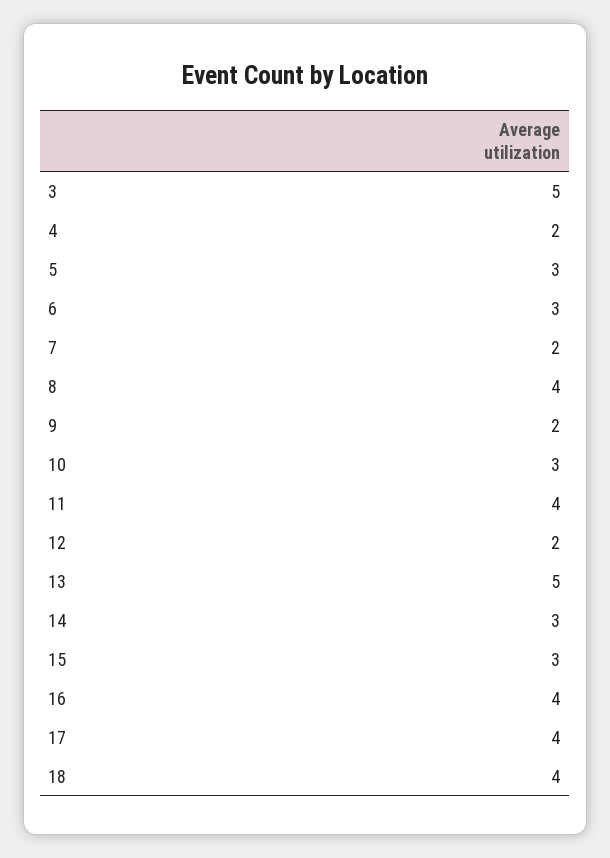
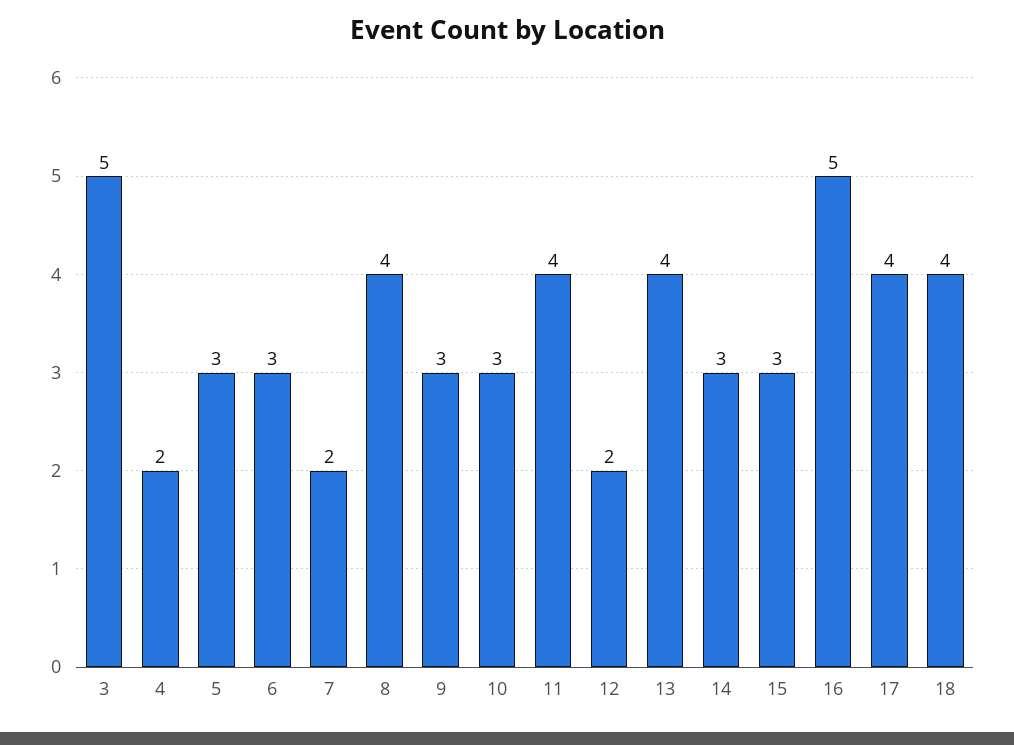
  {
    "3": 5,
    "4": 2,
    "5": 3,
    "6": 3,
    "7": 2,
    "8": 4,
-   "9": 2,
+   "9": 3,
    "10": 3,
    "11": 4,
    "12": 2,
-   "13": 5,
+   "13": 4,
    "14": 3,
    "15": 3,
-   "16": 4,
+   "16": 5,
    "17": 4,
    "18": 4
  }

